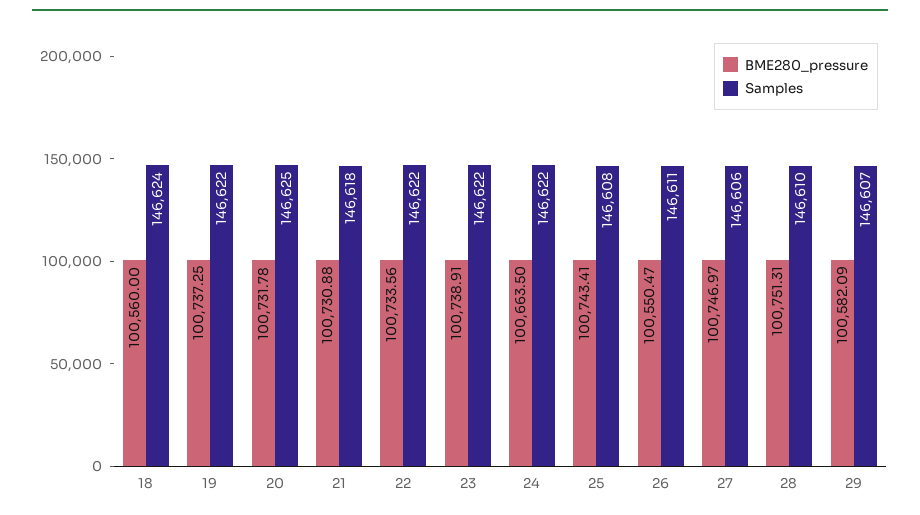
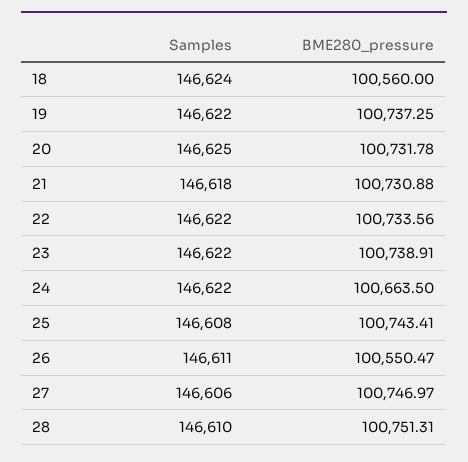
  {
    "BME280_pressure": {
      "18": 100560,
      "19": 100737.25,
      "20": 100731.78,
      "21": 100730.88,
      "22": 100733.56,
      "23": 100738.91,
      "24": 100663.5,
      "25": 100743.41,
      "26": 100550.47,
      "27": 100746.97,
-     "28": 100751.31,
+     "28": 100751.31
-     "29": 100582.09
    },
    "Samples": {
      "18": 146624,
      "19": 146622,
      "20": 146625,
      "21": 146618,
      "22": 146622,
      "23": 146622,
      "24": 146622,
      "25": 146608,
      "26": 146611,
      "27": 146606,
-     "28": 146610,
+     "28": 146610
-     "29": 146607
    }
  }

